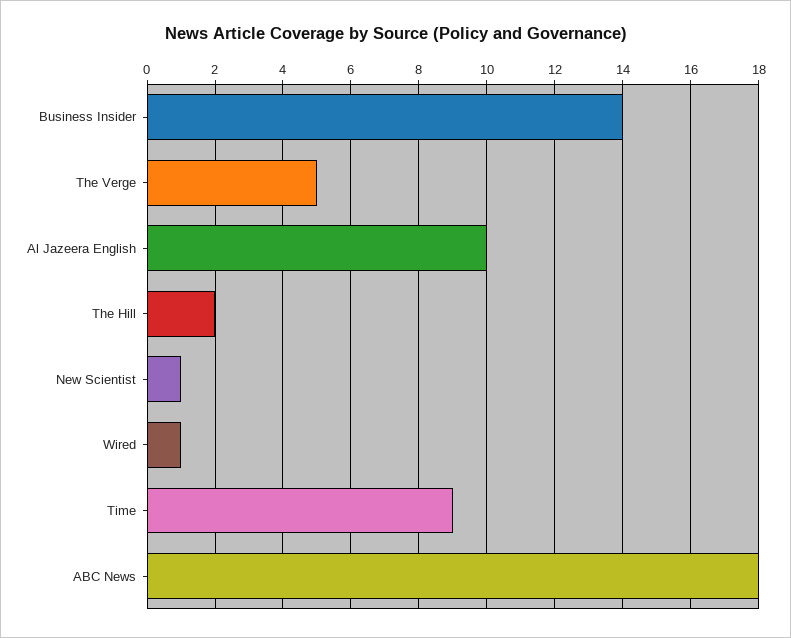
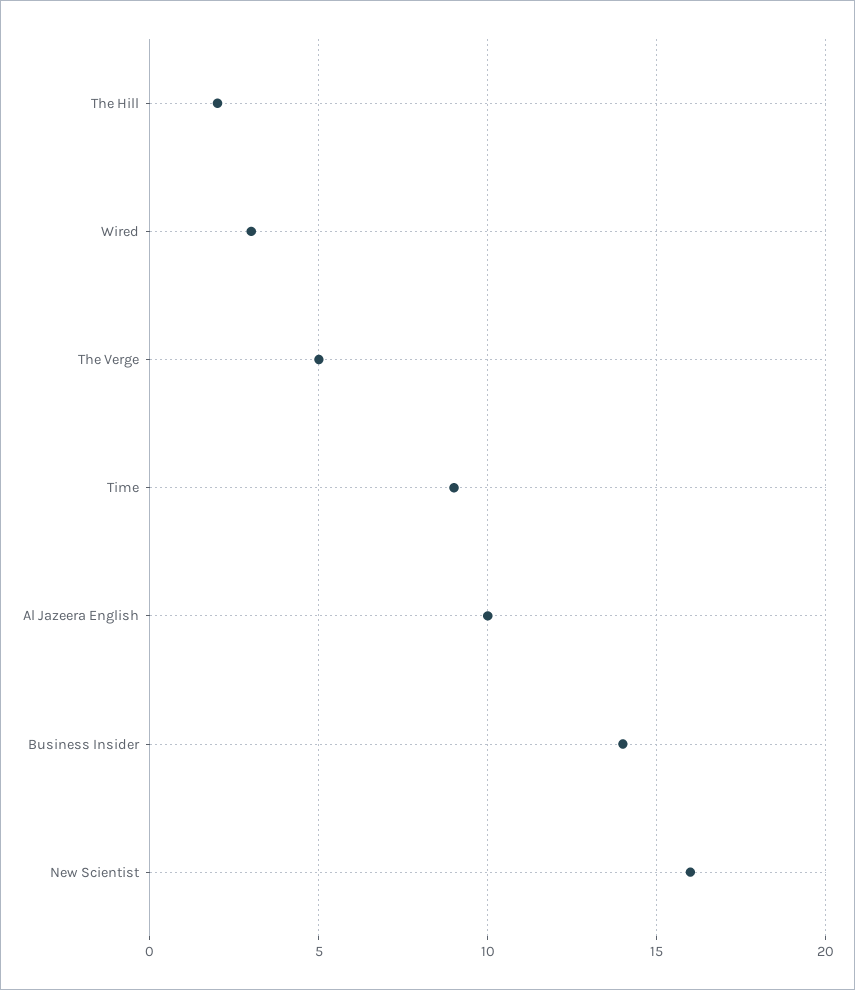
  {
    "Business Insider": 14,
    "The Verge": 5,
    "Al Jazeera English": 10,
    "The Hill": 2,
-   "New Scientist": 1,
+   "New Scientist": 16,
-   "Wired": 1,
+   "Wired": 3,
-   "Time": 9,
+   "Time": 9
-   "ABC News": 18
  }

